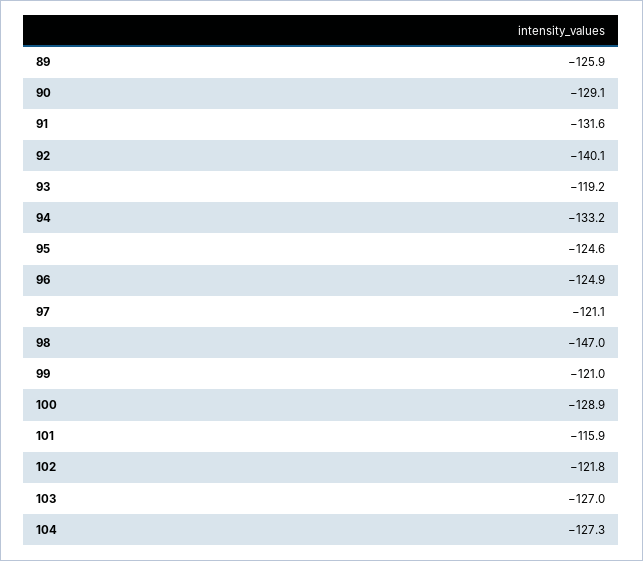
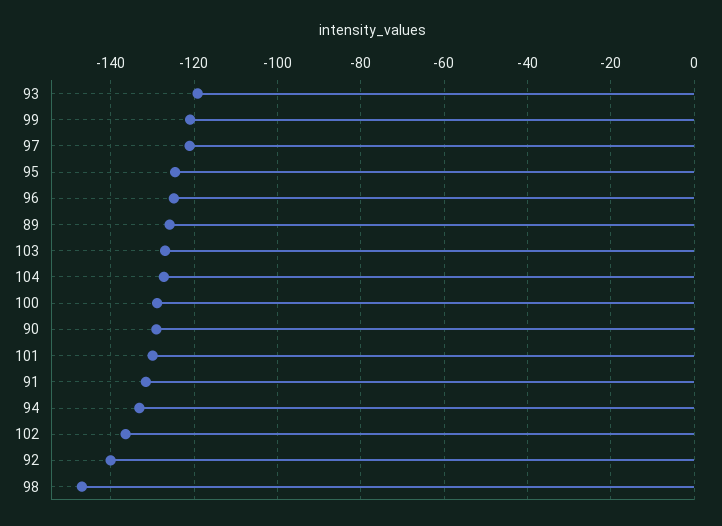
  {
    "89": -125.9,
    "90": -129.1,
    "91": -131.6,
    "92": -140.1,
    "93": -119.2,
    "94": -133.2,
    "95": -124.6,
    "96": -124.9,
    "97": -121.1,
    "98": -147,
    "99": -121,
    "100": -128.9,
-   "101": -115.9,
+   "101": -130,
-   "102": -121.8,
+   "102": -136,
    "103": -127,
    "104": -127.3
  }

